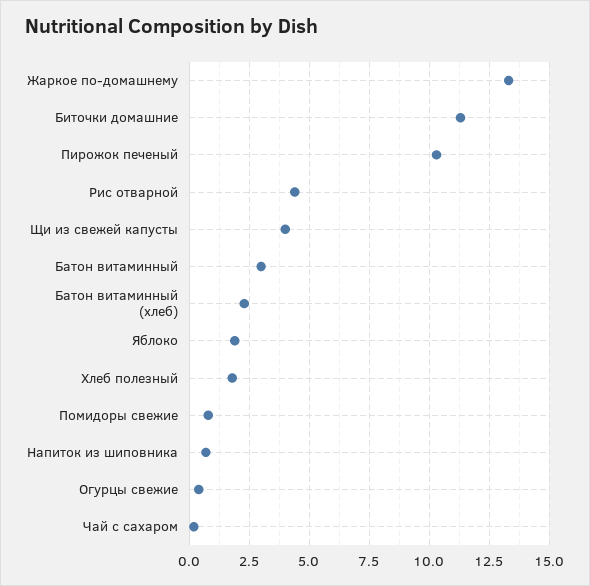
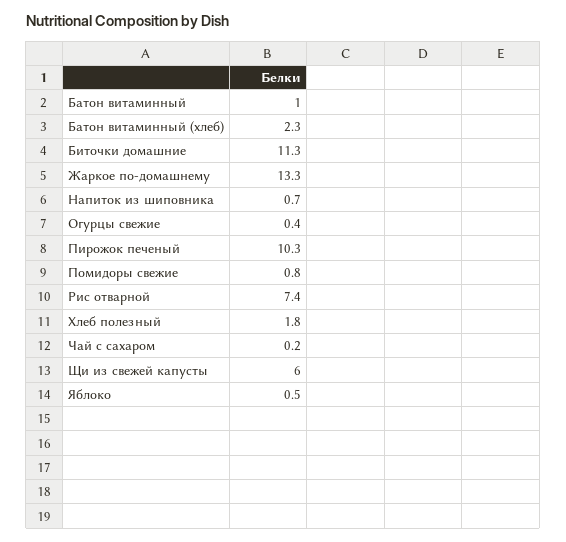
  {
    "Жаркое по-домашнему": 13.3,
    "Биточки домашние": 11.3,
    "Пирожок печеный": 10.3,
-   "Рис отварной": 4.5,
+   "Рис отварной": 7.4,
-   "Щи из свежей капусты": 4,
+   "Щи из свежей капусты": 6,
-   "Батон витаминный": 3,
+   "Батон витаминный": 1,
    "Батон витаминный (хлеб)": 2.3,
-   "Яблоко": 2,
+   "Яблоко": 0.5,
    "Хлеб полезный": 1.8,
    "Помидоры свежие": 0.8,
    "Напиток из шиповника": 0.7,
    "Огурцы свежие": 0.4,
    "Чай с сахаром": 0.2
  }

